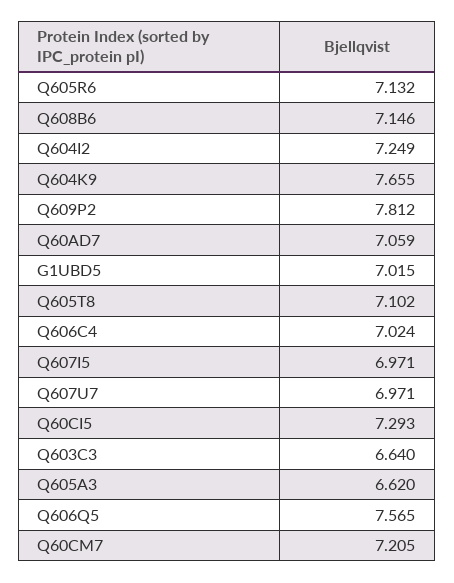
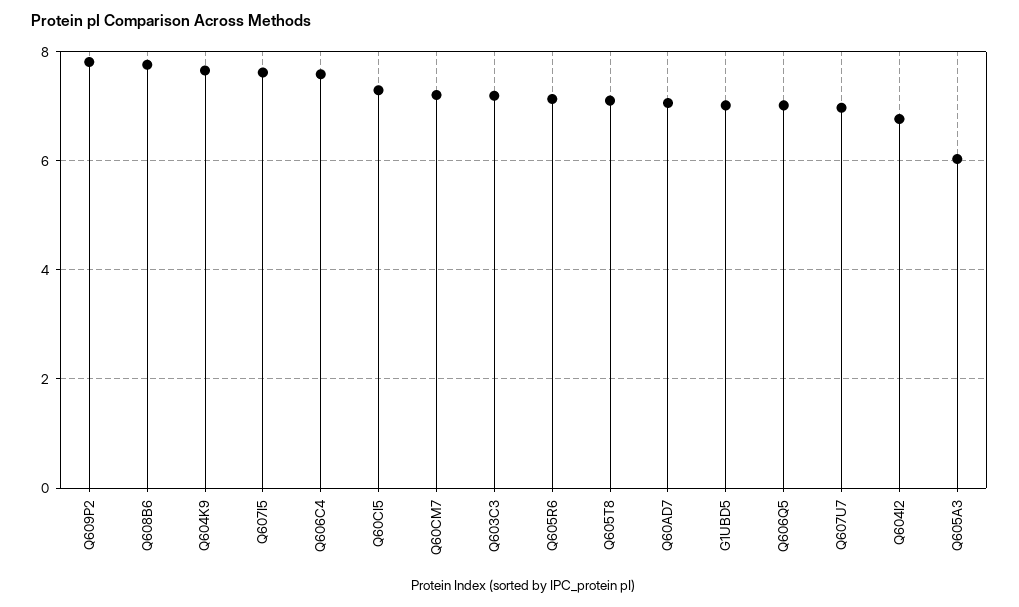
  {
    "Q605R6": 7.132,
-   "Q608B6": 7.146,
+   "Q608B6": 7.8,
-   "Q604I2": 7.249,
+   "Q604I2": 6.8,
    "Q604K9": 7.655,
    "Q609P2": 7.812,
    "Q60AD7": 7.059,
    "G1UBD5": 7.015,
    "Q605T8": 7.102,
-   "Q606C4": 7.024,
+   "Q606C4": 7.6,
-   "Q607I5": 6.971,
+   "Q607I5": 7.6,
    "Q607U7": 6.971,
    "Q60CI5": 7.293,
-   "Q603C3": 6.64,
+   "Q603C3": 7.2,
-   "Q605A3": 6.62,
+   "Q605A3": 6,
-   "Q606Q5": 7.565,
+   "Q606Q5": 7,
    "Q60CM7": 7.205
  }

